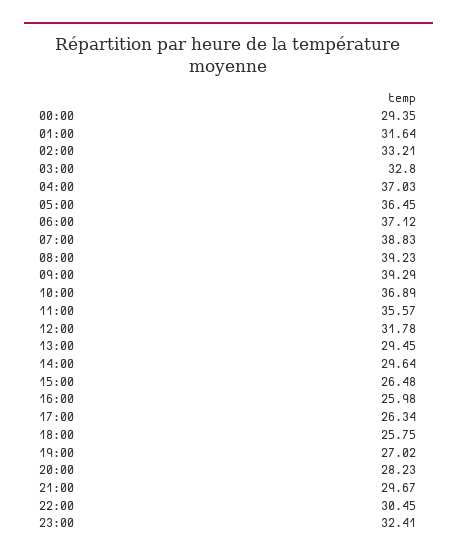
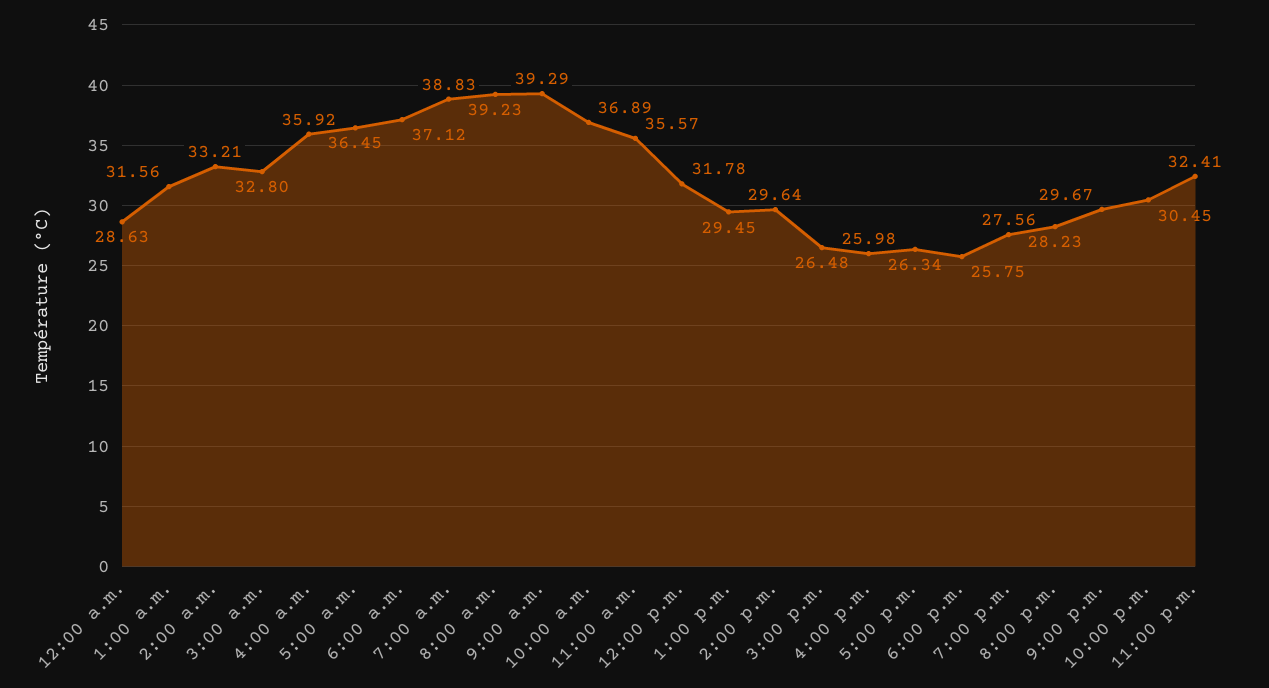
  {
-   "00:00": 29.35,
+   "00:00": 28.63,
-   "01:00": 31.64,
+   "01:00": 31.56,
    "02:00": 33.21,
    "03:00": 32.8,
-   "04:00": 37.03,
+   "04:00": 35.92,
    "05:00": 36.45,
    "06:00": 37.12,
    "07:00": 38.83,
    "08:00": 39.23,
    "09:00": 39.29,
    "10:00": 36.89,
    "11:00": 35.57,
    "12:00": 31.78,
    "13:00": 29.45,
    "14:00": 29.64,
    "15:00": 26.48,
    "16:00": 25.98,
    "17:00": 26.34,
    "18:00": 25.75,
-   "19:00": 27.02,
+   "19:00": 27.56,
    "20:00": 28.23,
    "21:00": 29.67,
    "22:00": 30.45,
    "23:00": 32.41
  }

